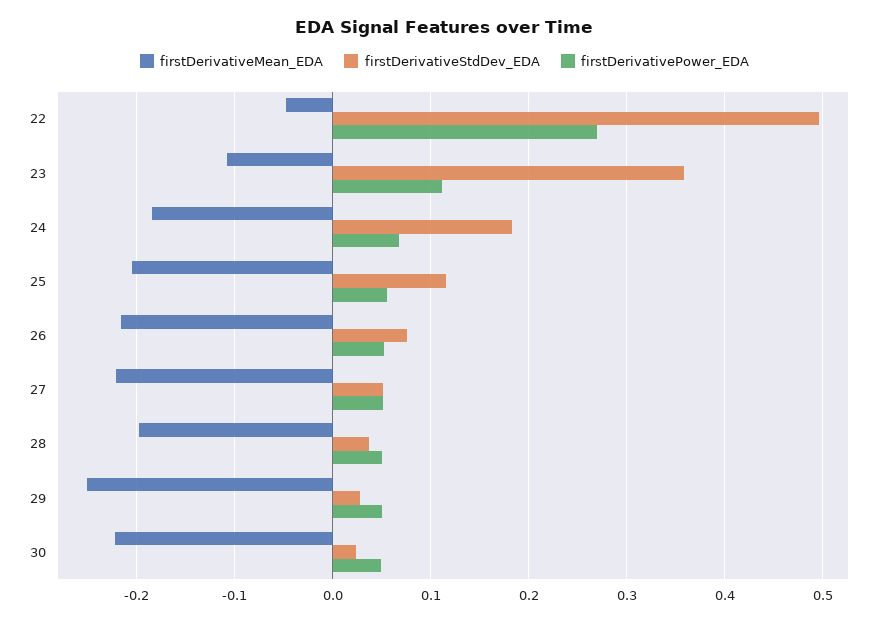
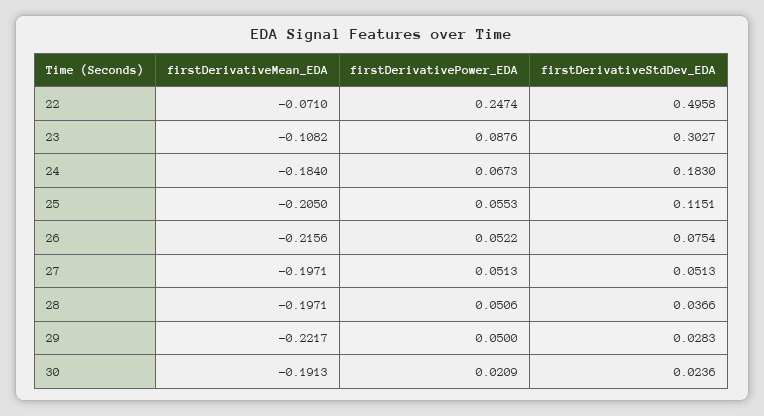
  {
    "firstDerivativeMean_EDA": {
-     "22": -0.05,
+     "22": -0.071,
      "23": -0.1082,
      "24": -0.184,
      "25": -0.205,
      "26": -0.2156,
-     "27": -0.22,
+     "27": -0.1971,
      "28": -0.1971,
-     "29": -0.25,
+     "29": -0.2217,
-     "30": -0.22
+     "30": -0.1913
    },
    "firstDerivativeStdDev_EDA": {
      "22": 0.4958,
-     "23": 0.36,
+     "23": 0.3027,
      "24": 0.183,
      "25": 0.1151,
      "26": 0.0754,
      "27": 0.0513,
      "28": 0.0366,
      "29": 0.0283,
      "30": 0.0236
    },
    "firstDerivativePower_EDA": {
-     "22": 0.27,
+     "22": 0.2474,
-     "23": 0.11,
+     "23": 0.0876,
      "24": 0.0673,
      "25": 0.0553,
      "26": 0.0522,
      "27": 0.0513,
      "28": 0.0506,
      "29": 0.05,
-     "30": 0.05
+     "30": 0.0209
    }
  }

